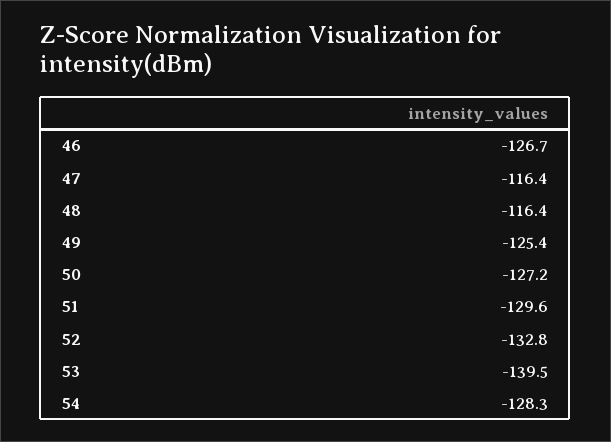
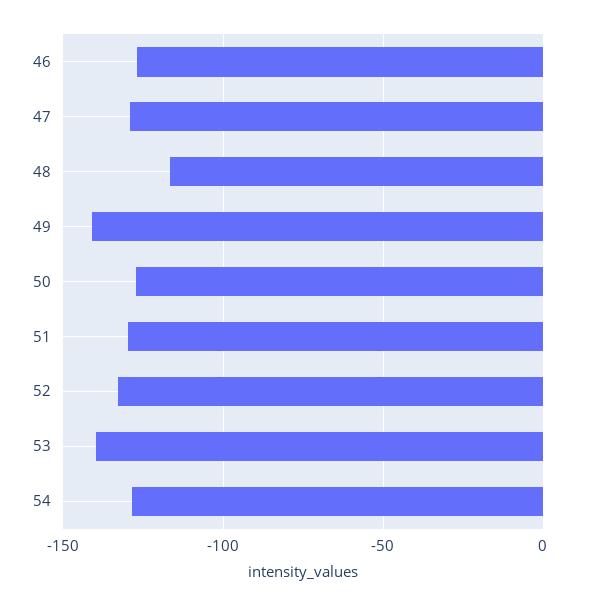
  {
    "46": -126.7,
-   "47": -116.4,
+   "47": -130,
    "48": -116.4,
-   "49": -125.4,
+   "49": -140,
    "50": -127.2,
    "51": -129.6,
    "52": -132.8,
    "53": -139.5,
    "54": -128.3
  }

